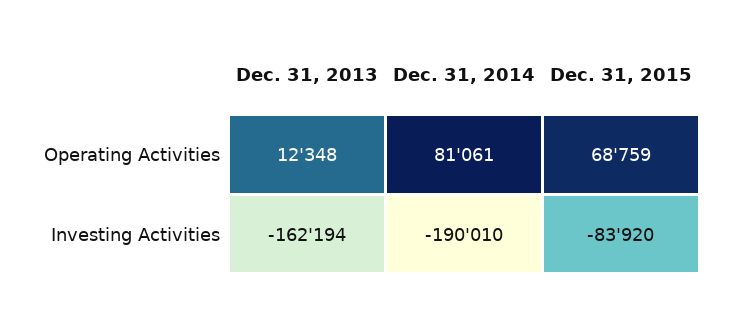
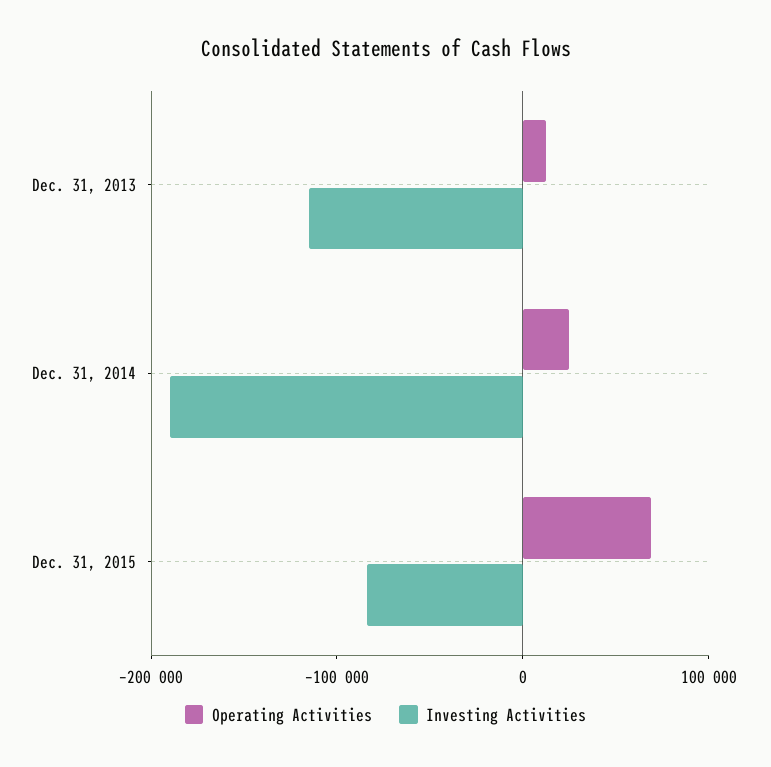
  {
    "Operating Activities": {
      "Dec. 31, 2013": 12348,
-     "Dec. 31, 2014": 81061,
+     "Dec. 31, 2014": 20000,
      "Dec. 31, 2015": 68759
    },
    "Investing Activities": {
-     "Dec. 31, 2013": -162194,
+     "Dec. 31, 2013": -120000,
      "Dec. 31, 2014": -190010,
      "Dec. 31, 2015": -83920
    }
  }

